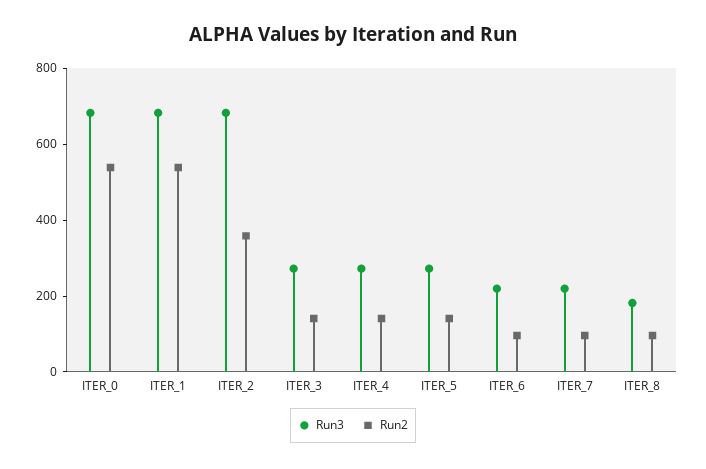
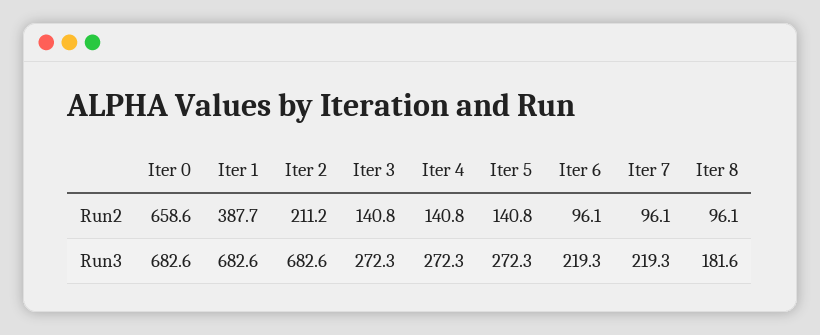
  {
    "Run3": {
      "ITER_0": 682.6,
      "ITER_1": 682.6,
      "ITER_2": 682.6,
      "ITER_3": 272.3,
      "ITER_4": 272.3,
      "ITER_5": 272.3,
      "ITER_6": 219.3,
      "ITER_7": 219.3,
      "ITER_8": 181.6
    },
    "Run2": {
-     "ITER_0": 550,
+     "ITER_0": 658.6,
-     "ITER_1": 550,
+     "ITER_1": 387.7,
-     "ITER_2": 350,
+     "ITER_2": 211.2,
      "ITER_3": 140.8,
      "ITER_4": 140.8,
      "ITER_5": 140.8,
      "ITER_6": 96.1,
      "ITER_7": 96.1,
      "ITER_8": 96.1
    }
  }

